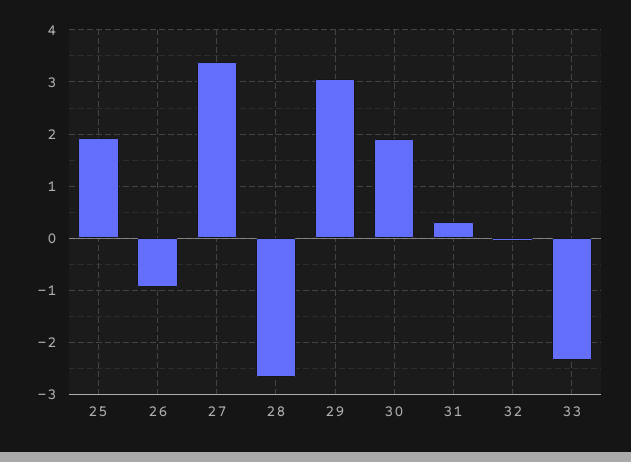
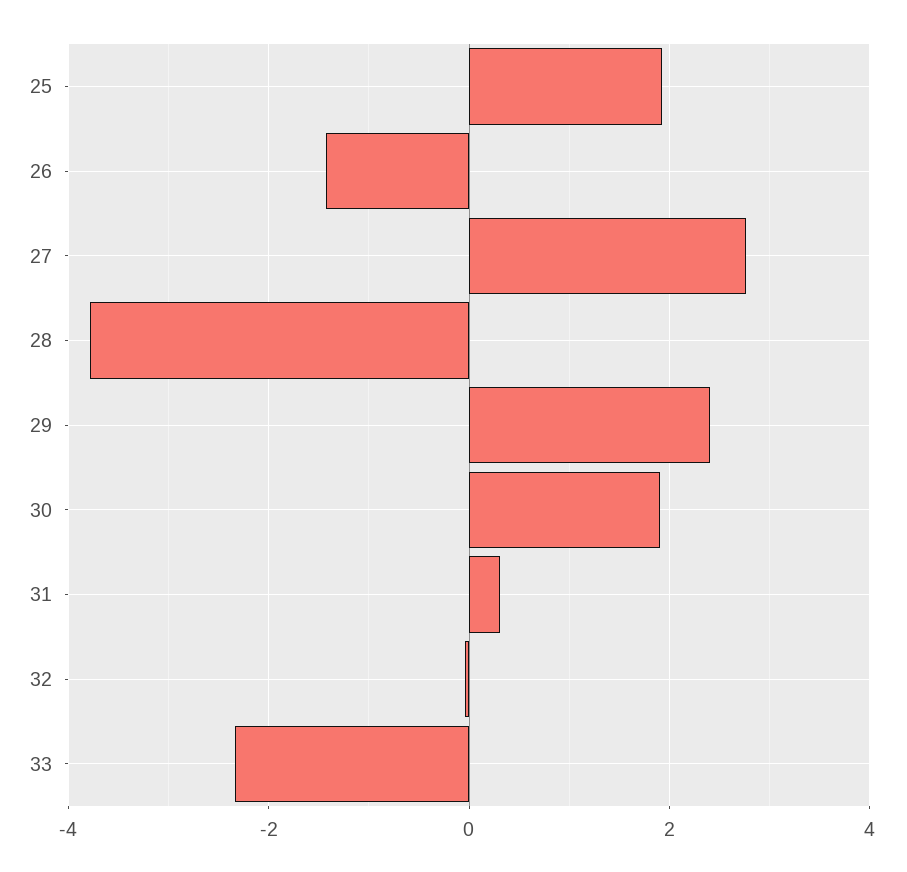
  {
    "25": 2,
-   "26": -1,
+   "26": -1.4,
-   "27": 3.4,
+   "27": 2.8,
-   "28": -2.6,
+   "28": -3.8,
-   "29": 3,
+   "29": 2.4,
    "30": 2,
    "31": 0.4,
    "32": 0,
    "33": -2.4
  }

